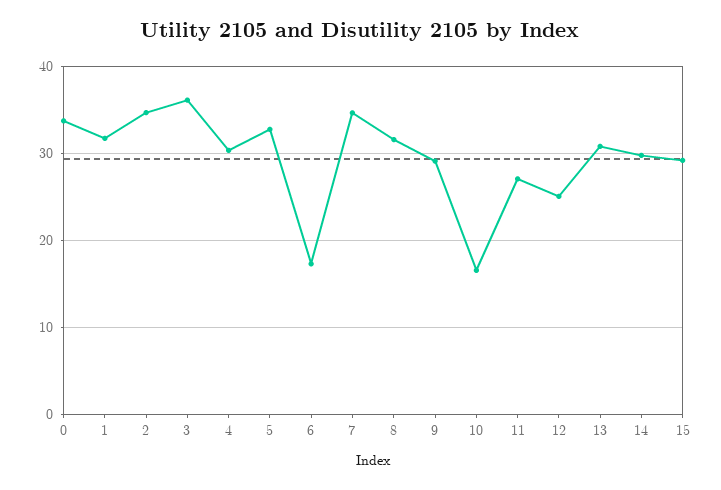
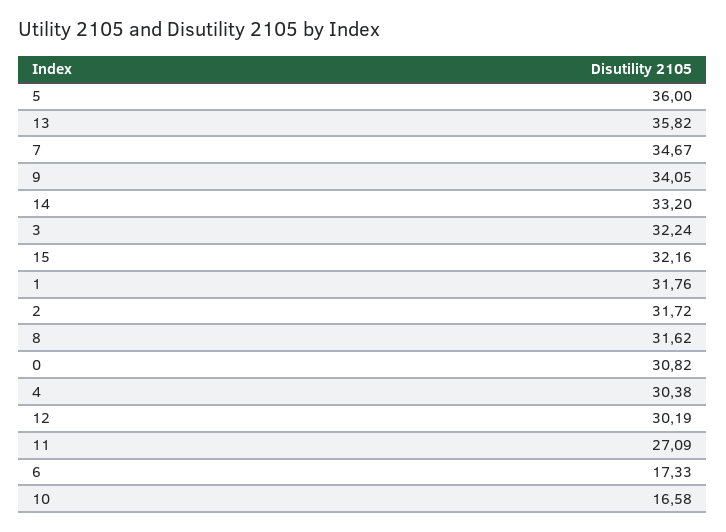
  {
-   "0": 34,
+   "0": 30.82,
    "1": 31.76,
-   "2": 35,
+   "2": 31.72,
-   "3": 36,
+   "3": 32.24,
    "4": 30.38,
-   "5": 33,
+   "5": 36,
    "6": 17.33,
    "7": 34.67,
    "8": 31.62,
-   "9": 29,
+   "9": 34.05,
    "10": 16.58,
    "11": 27.09,
-   "12": 25,
+   "12": 30.19,
-   "13": 31,
+   "13": 35.82,
-   "14": 30,
+   "14": 33.2,
-   "15": 29
+   "15": 32.16
  }

